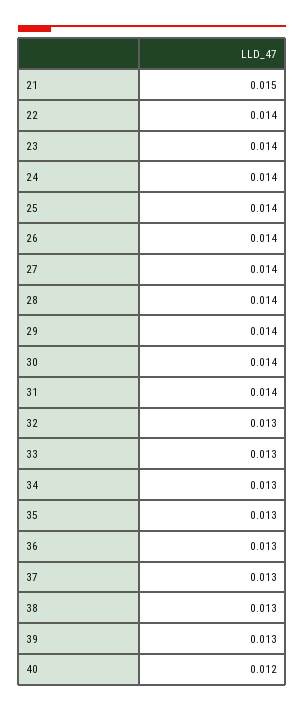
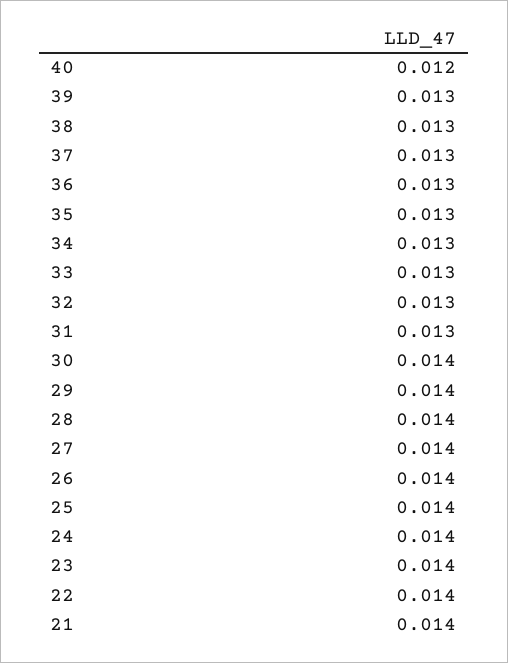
  {
-   "21": 0.015,
+   "21": 0.014,
    "22": 0.014,
    "23": 0.014,
    "24": 0.014,
    "25": 0.014,
    "26": 0.014,
    "27": 0.014,
    "28": 0.014,
    "29": 0.014,
    "30": 0.014,
-   "31": 0.014,
+   "31": 0.013,
    "32": 0.013,
    "33": 0.013,
    "34": 0.013,
    "35": 0.013,
    "36": 0.013,
    "37": 0.013,
    "38": 0.013,
    "39": 0.013,
    "40": 0.012
  }

